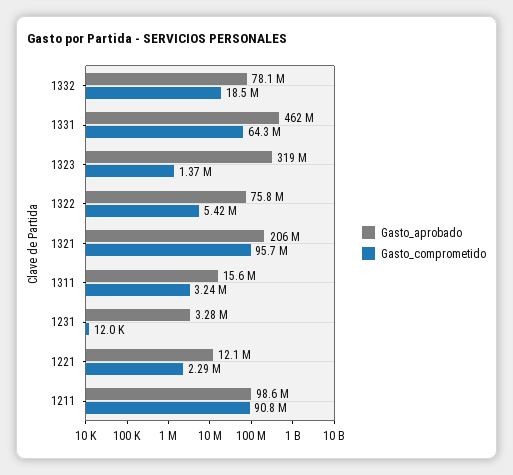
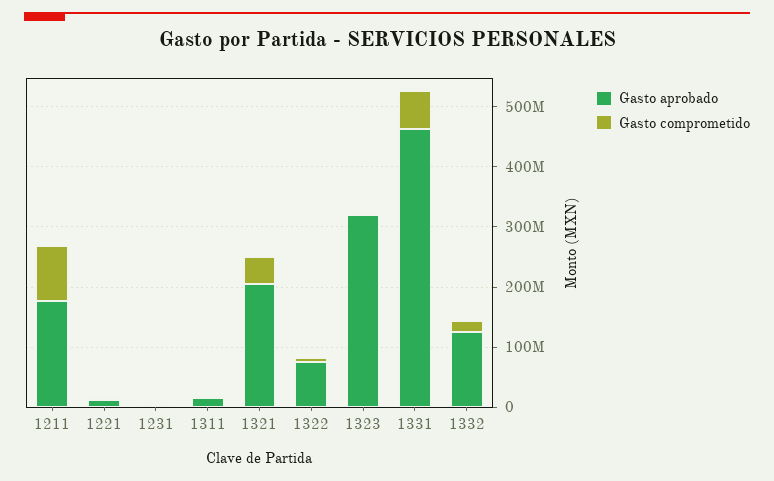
  {
    "Gasto_aprobado": {
-     "1332": 78100000,
+     "1332": 120000000,
      "1331": 462000000,
      "1323": 319000000,
      "1322": 75800000,
      "1321": 206000000,
      "1311": 15600000,
      "1231": 3280000,
      "1221": 12100000,
-     "1211": 98600000
+     "1211": 180000000
    },
    "Gasto_comprometido": {
      "1332": 18500000,
      "1331": 64300000,
      "1323": 1370000,
      "1322": 5420000,
-     "1321": 95700000,
+     "1321": 40000000,
      "1311": 3240000,
      "1231": 12000,
      "1221": 2290000,
      "1211": 90800000
    }
  }

